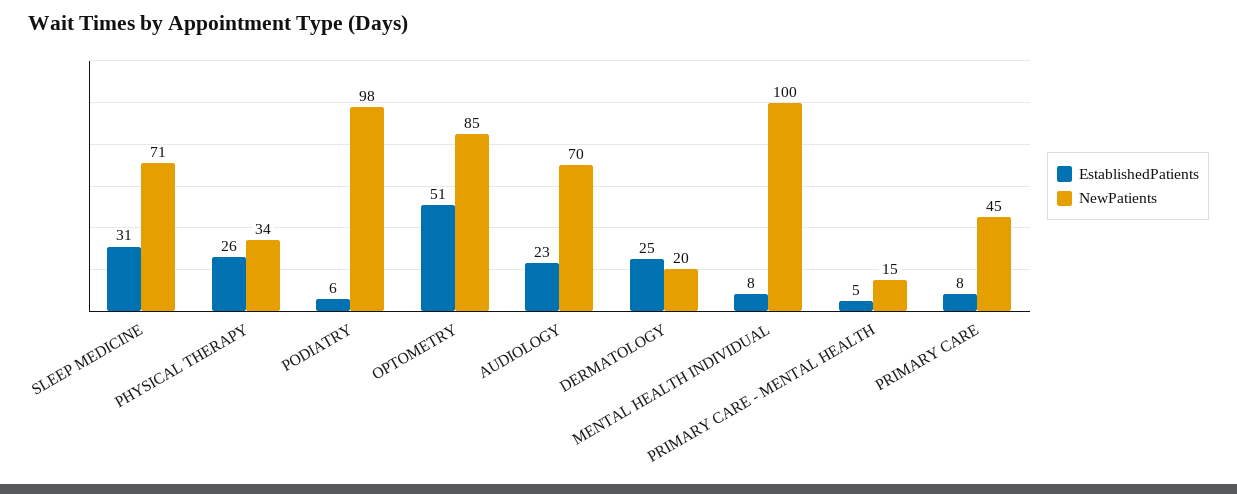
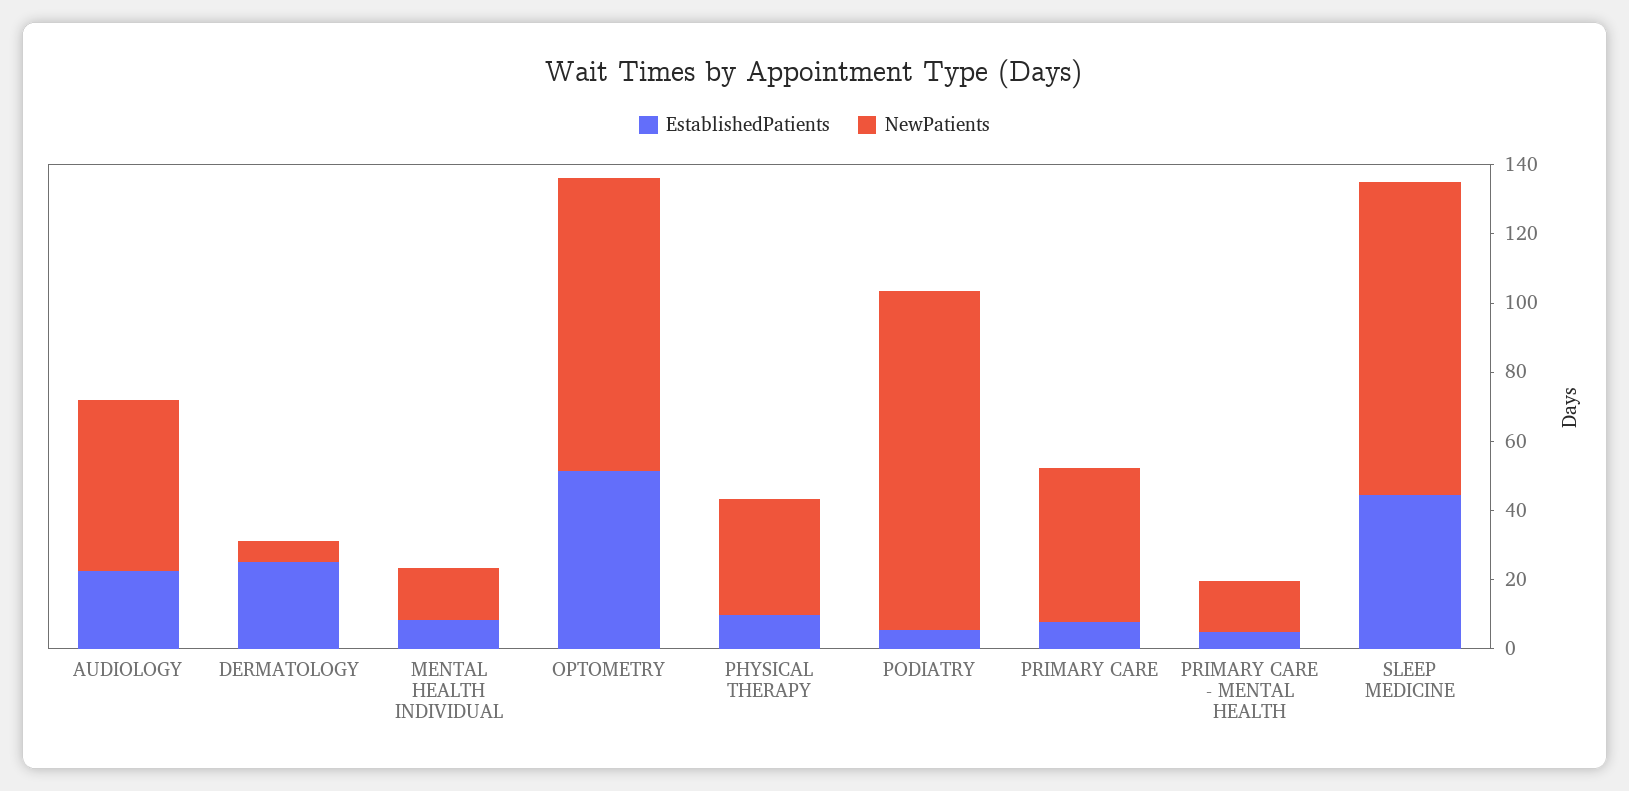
  {
    "EstablishedPatients": {
-     "SLEEP MEDICINE": 31,
+     "SLEEP MEDICINE": 45,
-     "PHYSICAL THERAPY": 26,
+     "PHYSICAL THERAPY": 10,
      "PODIATRY": 6,
      "OPTOMETRY": 51,
      "AUDIOLOGY": 23,
      "DERMATOLOGY": 25,
      "MENTAL HEALTH INDIVIDUAL": 8,
      "PRIMARY CARE - MENTAL HEALTH": 5,
      "PRIMARY CARE": 8
    },
    "NewPatients": {
-     "SLEEP MEDICINE": 71,
+     "SLEEP MEDICINE": 90,
      "PHYSICAL THERAPY": 34,
      "PODIATRY": 98,
      "OPTOMETRY": 85,
-     "AUDIOLOGY": 70,
+     "AUDIOLOGY": 50,
-     "DERMATOLOGY": 20,
+     "DERMATOLOGY": 5,
-     "MENTAL HEALTH INDIVIDUAL": 100,
+     "MENTAL HEALTH INDIVIDUAL": 15,
      "PRIMARY CARE - MENTAL HEALTH": 15,
      "PRIMARY CARE": 45
    }
  }

